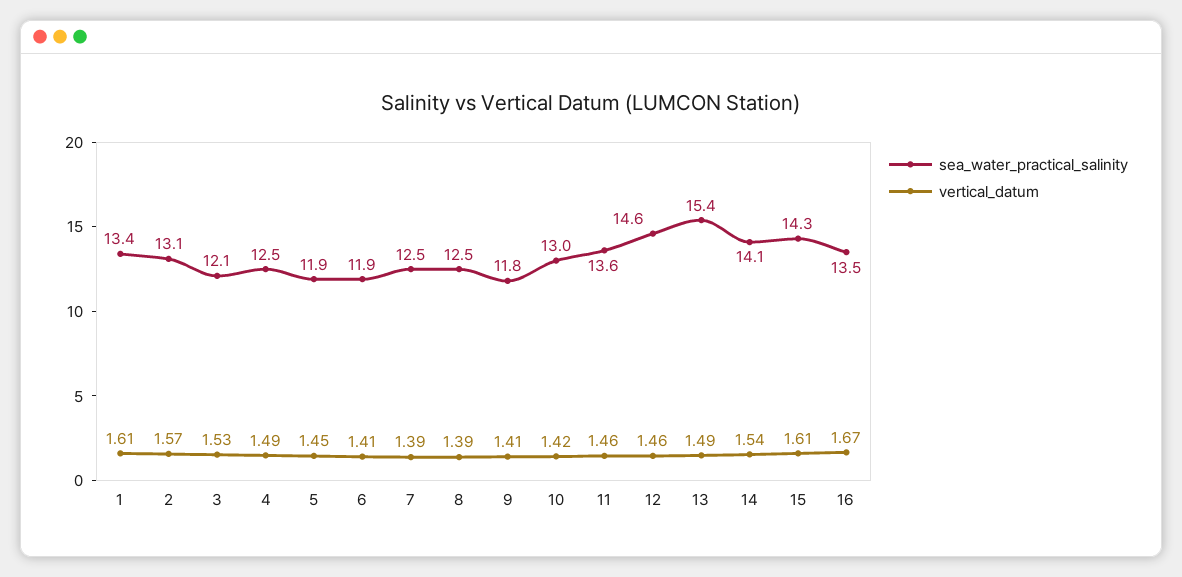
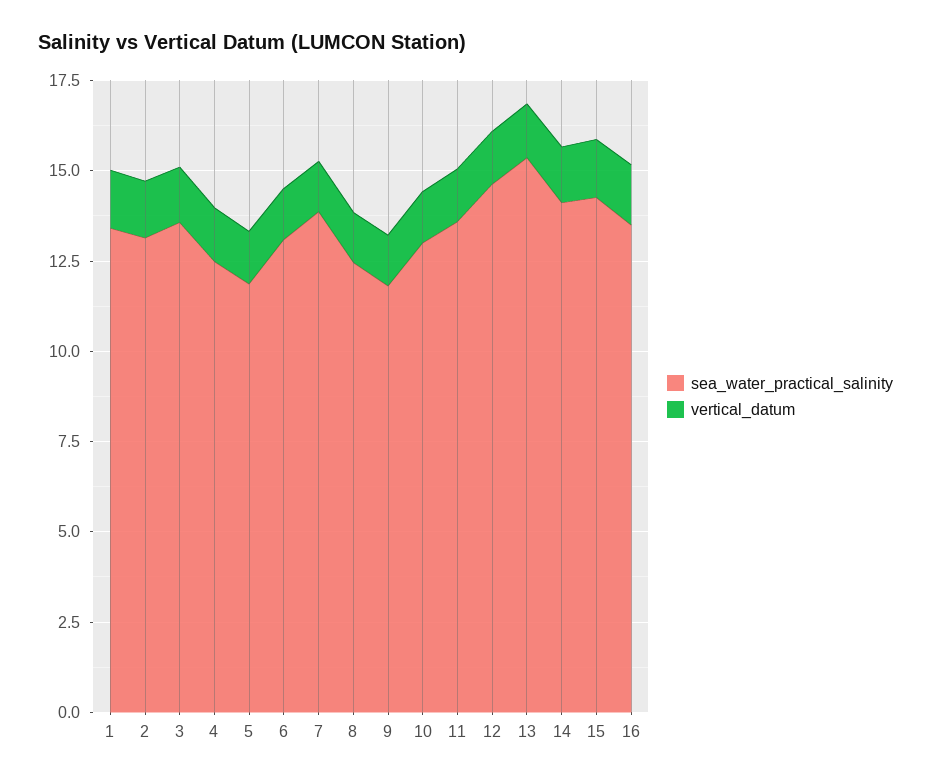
  {
    "sea_water_practical_salinity": {
      "1": 13.4,
      "2": 13.1,
-     "3": 12.1,
+     "3": 13.5,
      "4": 12.5,
      "5": 11.9,
-     "6": 11.9,
+     "6": 13,
-     "7": 12.5,
+     "7": 14,
      "8": 12.5,
      "9": 11.8,
      "10": 13,
      "11": 13.6,
      "12": 14.6,
      "13": 15.4,
      "14": 14.1,
      "15": 14.3,
      "16": 13.5
    },
    "vertical_datum": {
      "1": 1.61,
      "2": 1.57,
      "3": 1.53,
      "4": 1.49,
      "5": 1.45,
      "6": 1.41,
      "7": 1.39,
      "8": 1.39,
      "9": 1.41,
      "10": 1.42,
      "11": 1.46,
      "12": 1.46,
      "13": 1.49,
      "14": 1.54,
      "15": 1.61,
      "16": 1.67
    }
  }

